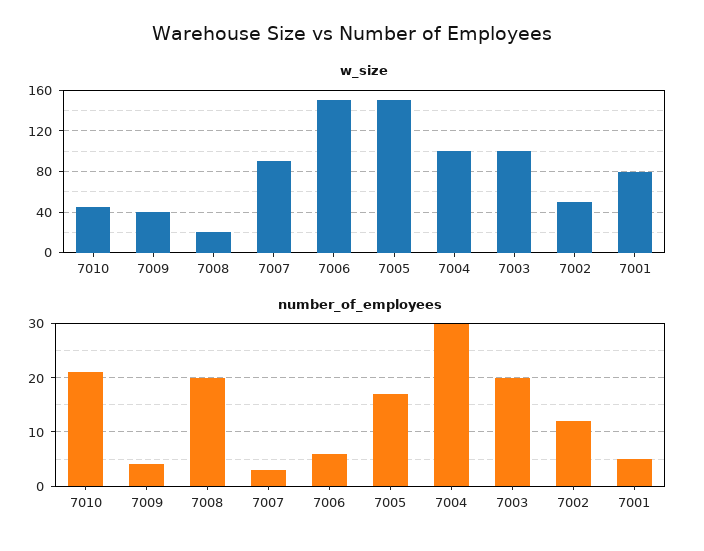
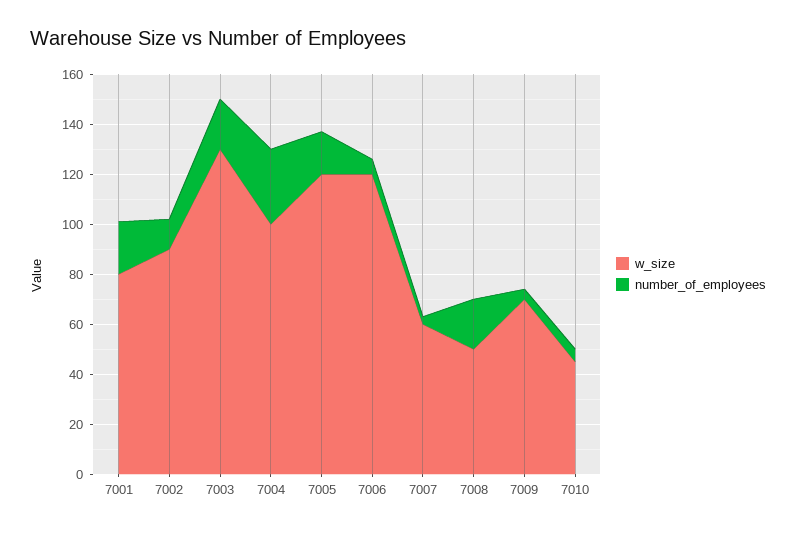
  {
    "w_size": {
      "7010": 45,
-     "7009": 40,
+     "7009": 70,
-     "7008": 20,
+     "7008": 50,
-     "7007": 90,
+     "7007": 60,
-     "7006": 150,
+     "7006": 120,
-     "7005": 150,
+     "7005": 120,
      "7004": 100,
-     "7003": 100,
+     "7003": 130,
-     "7002": 50,
+     "7002": 90,
      "7001": 80
    },
    "number_of_employees": {
-     "7010": 20,
+     "7010": 5,
      "7009": 5,
      "7008": 20,
      "7007": 5,
      "7006": 5,
      "7005": 15,
      "7004": 30,
      "7003": 20,
      "7002": 10,
-     "7001": 5
+     "7001": 20
    }
  }

